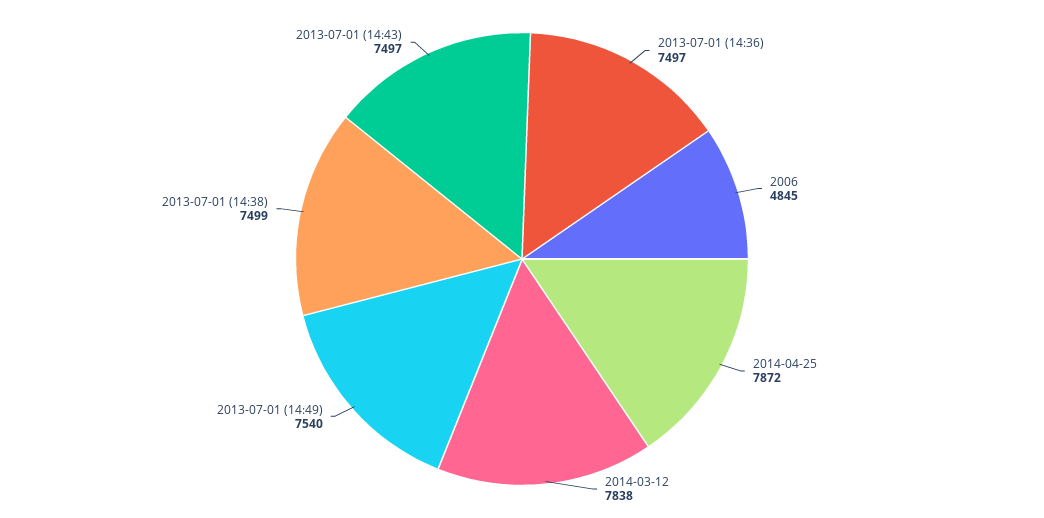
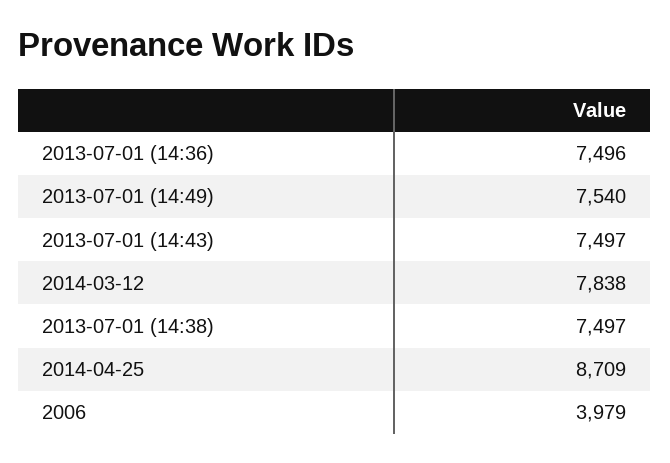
  {
-   "2013-07-01 (14:36)": 7497,
+   "2013-07-01 (14:36)": 7496,
-   "2006": 4845,
+   "2006": 3979,
-   "2014-04-25": 7872,
+   "2014-04-25": 8709,
    "2014-03-12": 7838,
    "2013-07-01 (14:49)": 7540,
-   "2013-07-01 (14:38)": 7499,
+   "2013-07-01 (14:38)": 7497,
    "2013-07-01 (14:43)": 7497
  }

